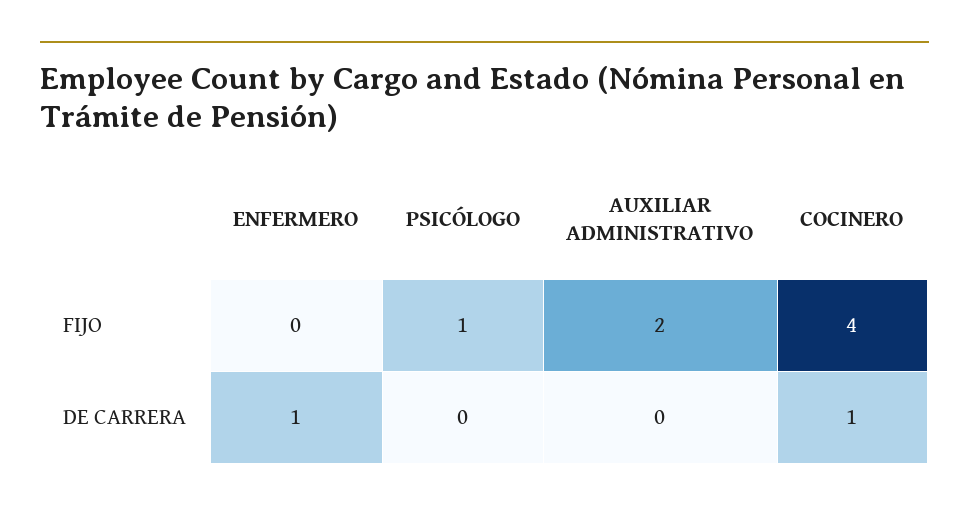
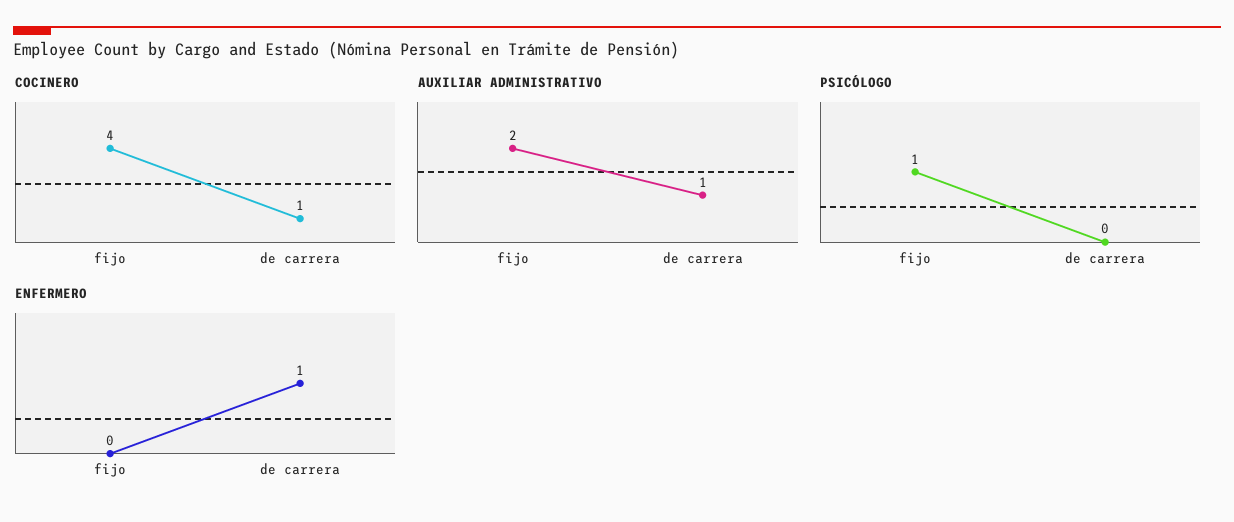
  {
    "ENFERMERO": {
      "FIJO": 0,
      "DE CARRERA": 1
    },
    "PSICÓLOGO": {
      "FIJO": 1,
      "DE CARRERA": 0
    },
    "AUXILIAR ADMINISTRATIVO": {
      "FIJO": 2,
-     "DE CARRERA": 0
+     "DE CARRERA": 1
    },
    "COCINERO": {
      "FIJO": 4,
      "DE CARRERA": 1
    }
  }

